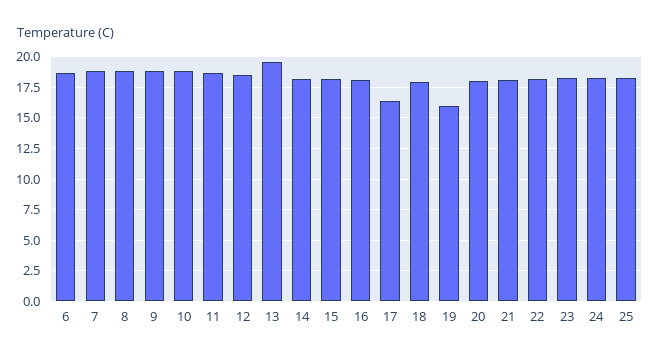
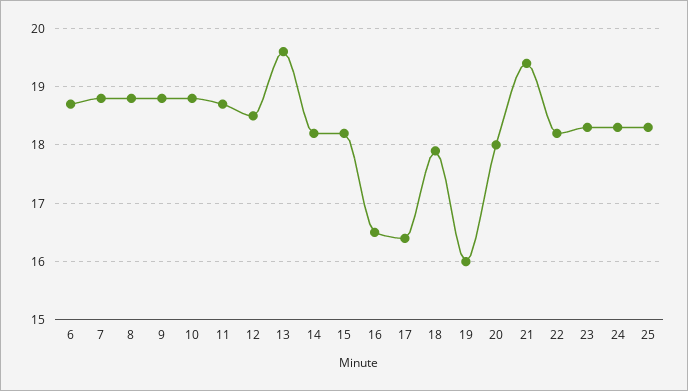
  {
    "6": 18.5,
    "7": 19,
    "8": 19,
    "9": 19,
    "10": 19,
    "11": 18.5,
    "12": 18.5,
    "13": 19.5,
    "14": 18,
    "15": 18,
-   "16": 18,
+   "16": 16.5,
    "17": 16.5,
    "18": 18,
    "19": 16,
    "20": 18,
-   "21": 18,
+   "21": 19.5,
    "22": 18,
    "23": 18.5,
    "24": 18.5,
    "25": 18.5
  }

